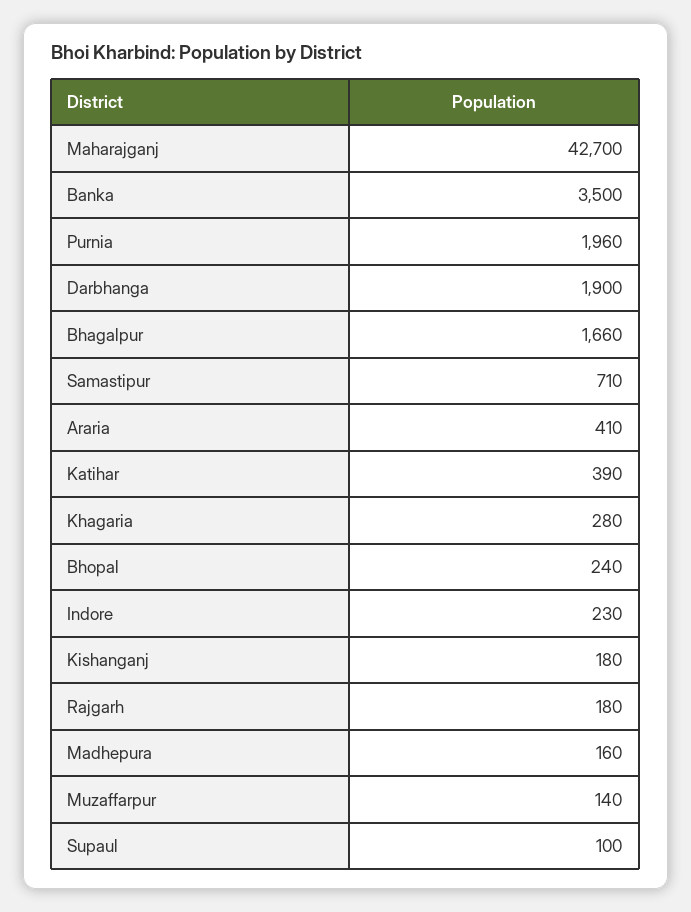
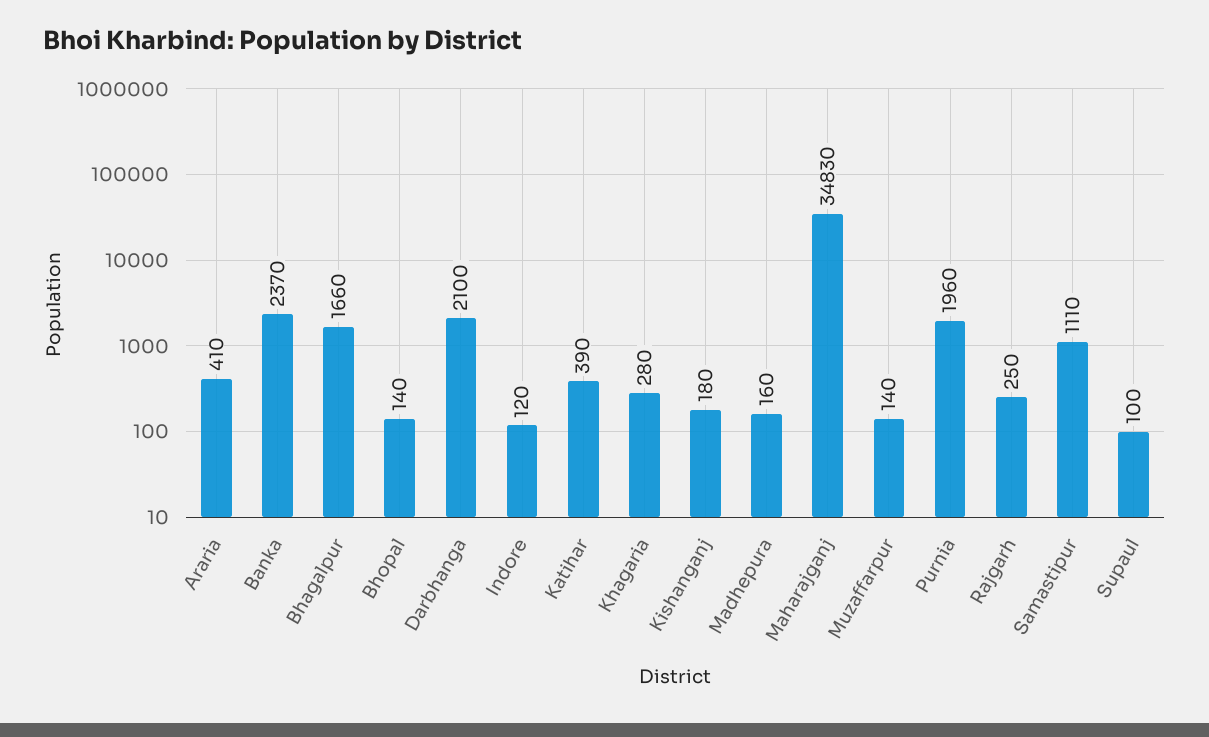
  {
-   "Maharajganj": 42700,
+   "Maharajganj": 34830,
-   "Banka": 3500,
+   "Banka": 2370,
    "Purnia": 1960,
-   "Darbhanga": 1900,
+   "Darbhanga": 2100,
    "Bhagalpur": 1660,
-   "Samastipur": 710,
+   "Samastipur": 1110,
    "Araria": 410,
    "Katihar": 390,
    "Khagaria": 280,
-   "Bhopal": 240,
+   "Bhopal": 140,
-   "Indore": 230,
+   "Indore": 120,
    "Kishanganj": 180,
-   "Rajgarh": 180,
+   "Rajgarh": 250,
    "Madhepura": 160,
    "Muzaffarpur": 140,
    "Supaul": 100
  }

